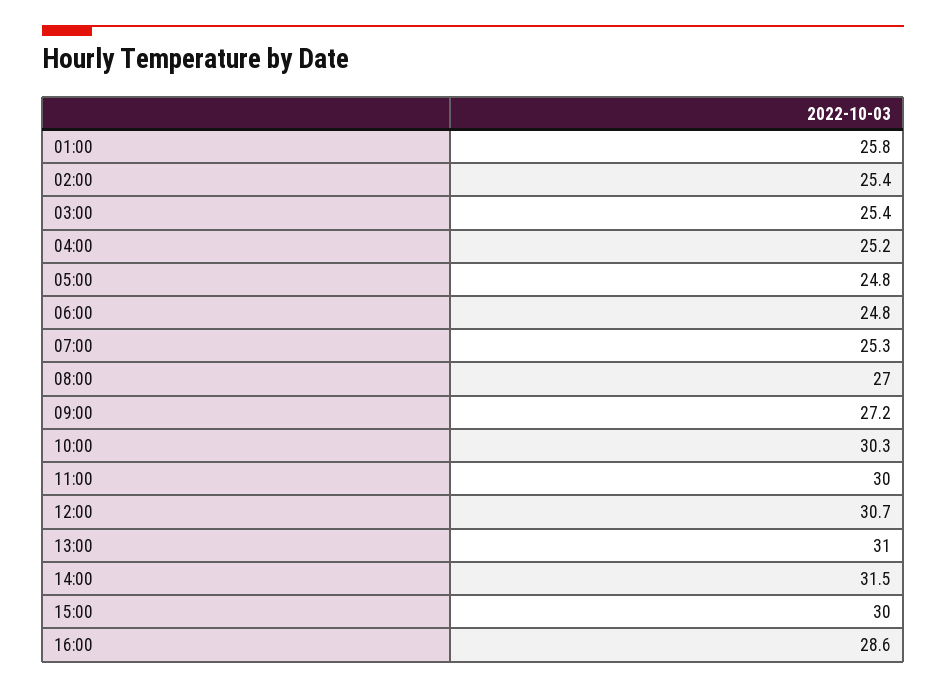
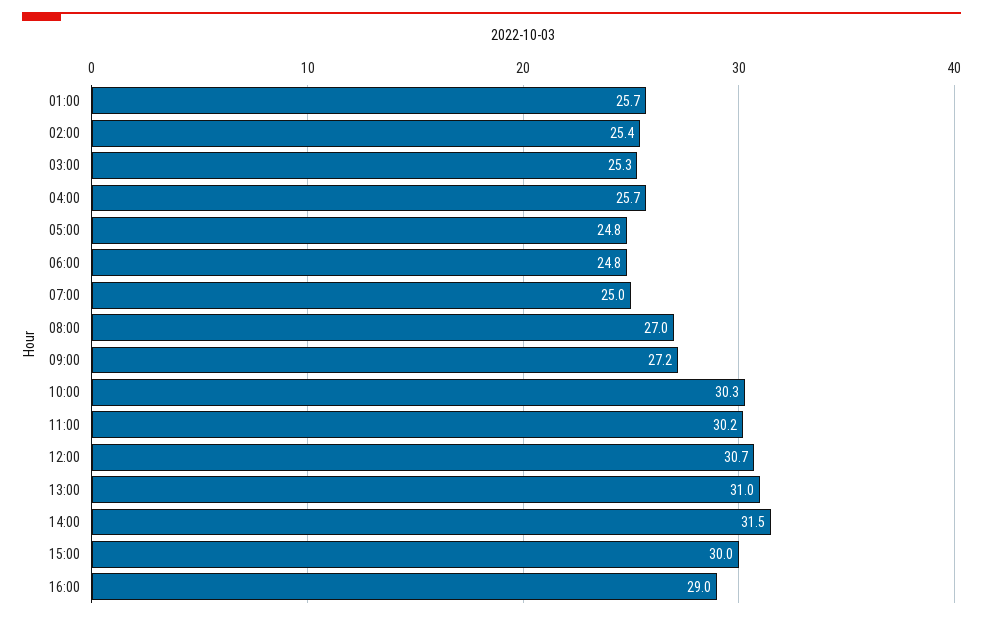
  {
-   "01:00": 25.8,
+   "01:00": 25.7,
    "02:00": 25.4,
-   "03:00": 25.4,
+   "03:00": 25.3,
-   "04:00": 25.2,
+   "04:00": 25.7,
    "05:00": 24.8,
    "06:00": 24.8,
-   "07:00": 25.3,
+   "07:00": 25,
    "08:00": 27,
    "09:00": 27.2,
    "10:00": 30.3,
-   "11:00": 30,
+   "11:00": 30.2,
    "12:00": 30.7,
    "13:00": 31,
    "14:00": 31.5,
    "15:00": 30,
-   "16:00": 28.6
+   "16:00": 29
  }

